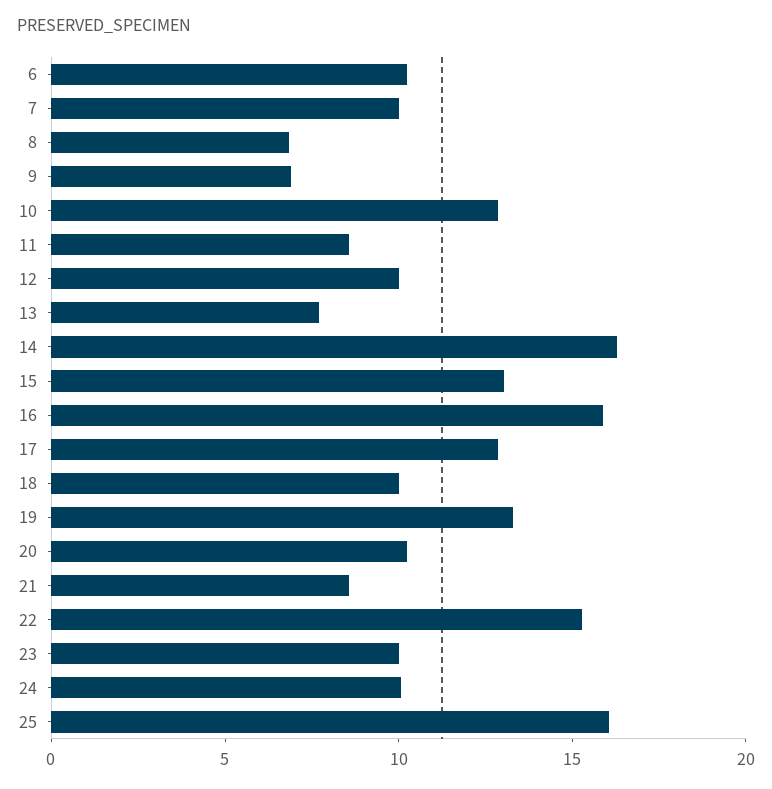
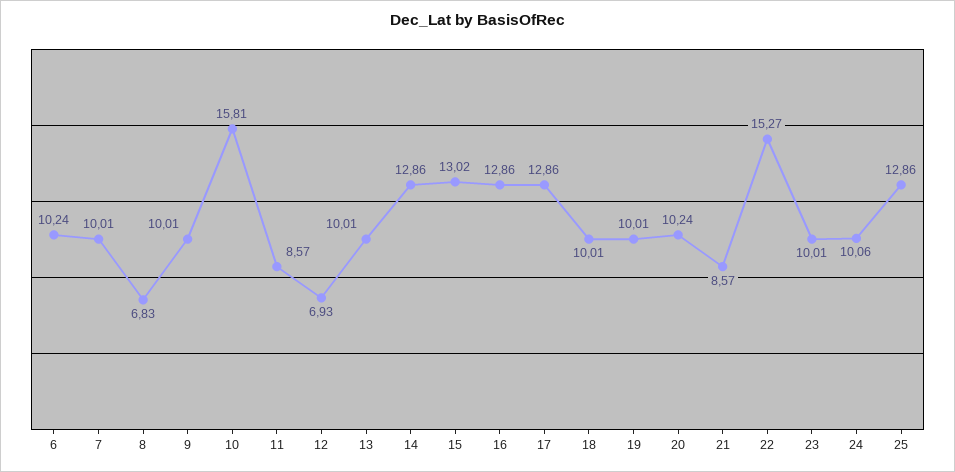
  {
    "6": 10.24,
    "7": 10.01,
    "8": 6.83,
-   "9": 7,
+   "9": 10.01,
-   "10": 13,
+   "10": 15.81,
    "11": 8.57,
-   "12": 10,
+   "12": 6.93,
-   "13": 8,
+   "13": 10.01,
-   "14": 16,
+   "14": 12.86,
    "15": 13.02,
-   "16": 16,
+   "16": 12.86,
    "17": 12.86,
    "18": 10.01,
-   "19": 13,
+   "19": 10.01,
    "20": 10.24,
    "21": 8.57,
    "22": 15.27,
    "23": 10.01,
    "24": 10.06,
-   "25": 16
+   "25": 12.86
  }

